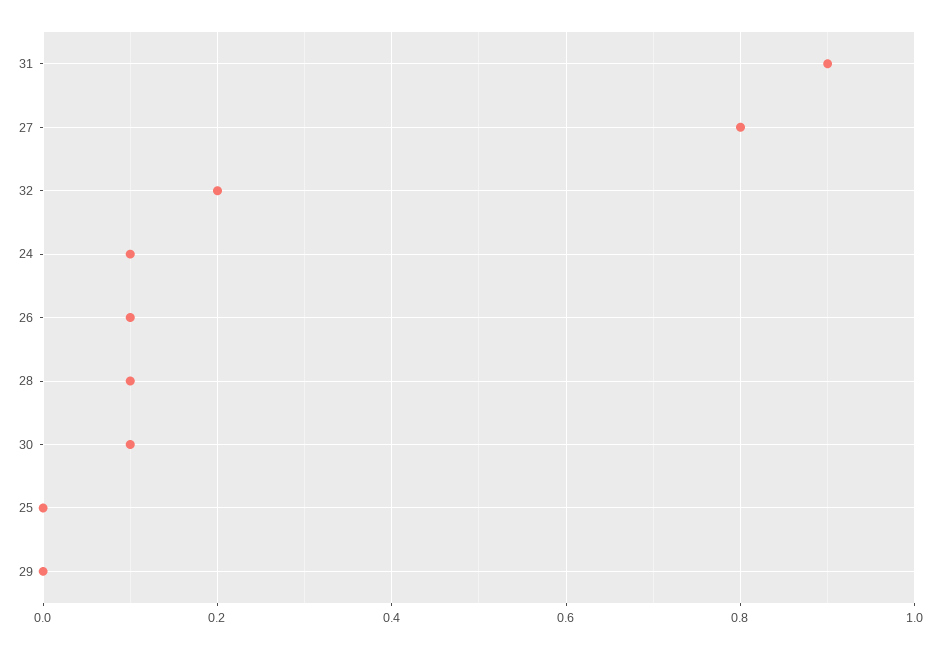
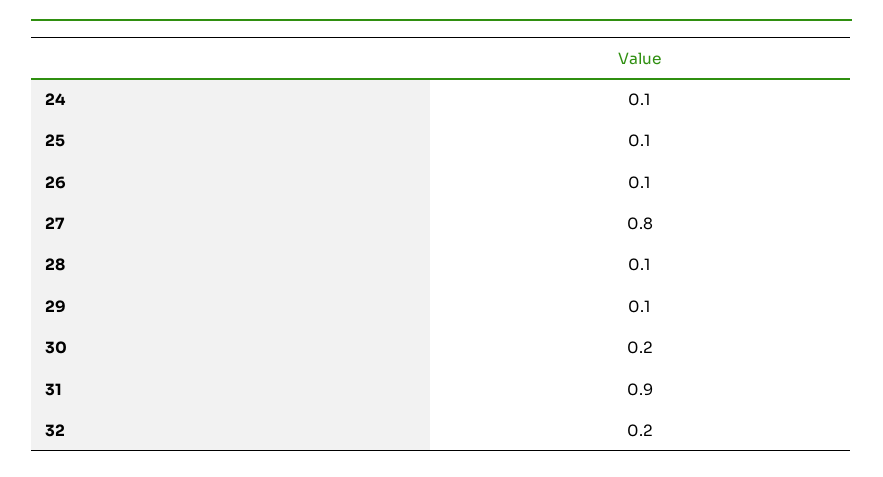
  {
    "31": 0.9,
    "27": 0.8,
    "32": 0.2,
    "24": 0.1,
    "26": 0.1,
    "28": 0.1,
-   "30": 0.1,
+   "30": 0.2,
-   "25": 0,
+   "25": 0.1,
-   "29": 0
+   "29": 0.1
  }

